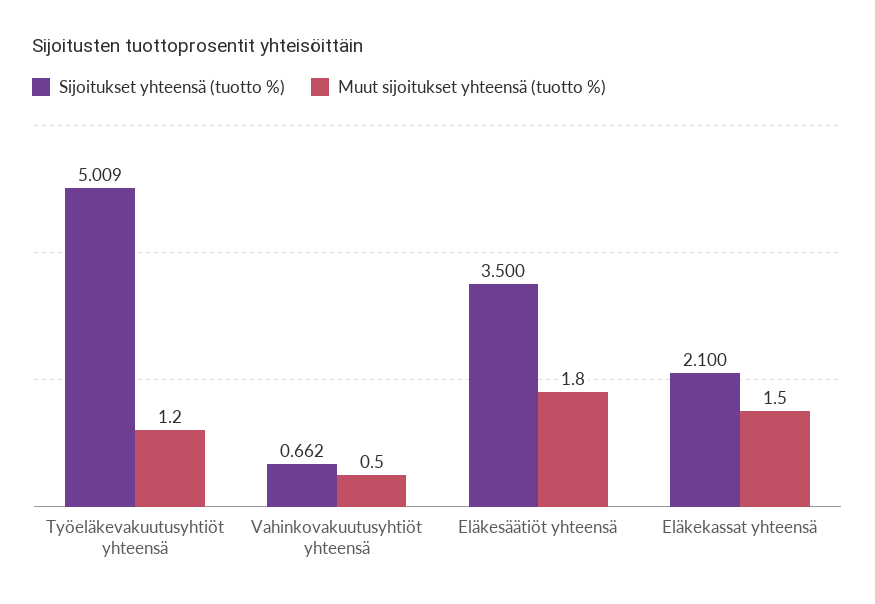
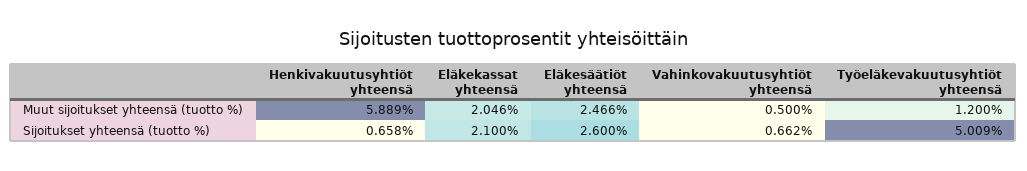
  {
    "Sijoitukset yhteensä (tuotto %)": {
      "Työeläkevakuutusyhtiöt yhteensä": 5.009,
      "Vahinkovakuutusyhtiöt yhteensä": 0.662,
-     "Eläkesäätiöt yhteensä": 3.5,
+     "Eläkesäätiöt yhteensä": 2.6,
-     "Eläkekassat yhteensä": 2.1
+     "Eläkekassat yhteensä": 2.1,
+     "Henkivakuutusyhtiöt yhteensä": 0.658
    },
    "Muut sijoitukset yhteensä (tuotto %)": {
      "Työeläkevakuutusyhtiöt yhteensä": 1.2,
      "Vahinkovakuutusyhtiöt yhteensä": 0.5,
-     "Eläkesäätiöt yhteensä": 1.8,
+     "Eläkesäätiöt yhteensä": 2.466,
-     "Eläkekassat yhteensä": 1.5
+     "Eläkekassat yhteensä": 2.046,
+     "Henkivakuutusyhtiöt yhteensä": 5.889
    }
  }

